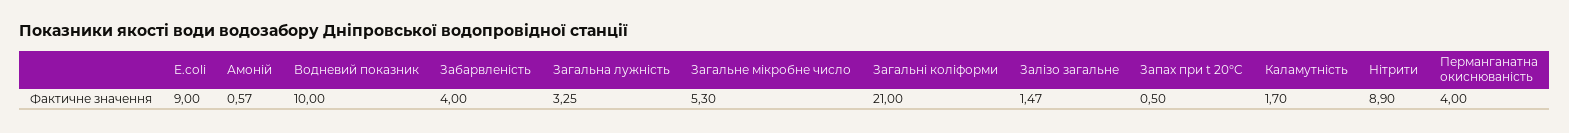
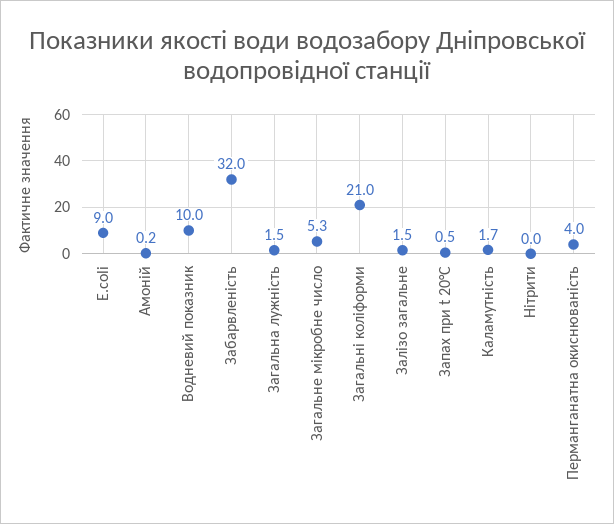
  {
    "E.coli": 9,
-   "Амоній": 0.57,
+   "Амоній": 0.2,
    "Водневий показник": 10,
-   "Забарвленість": 4,
+   "Забарвленість": 32,
-   "Загальна лужність": 3.25,
+   "Загальна лужність": 1.5,
    "Загальне мікробне число": 5.3,
    "Загальні коліформи": 21,
    "Залізо загальне": 1.47,
    "Запах при t 20°C": 0.5,
    "Каламутність": 1.7,
-   "Нітрити": 8.9,
+   "Нітрити": 0,
    "Перманганатна окиснюваність": 4
  }

